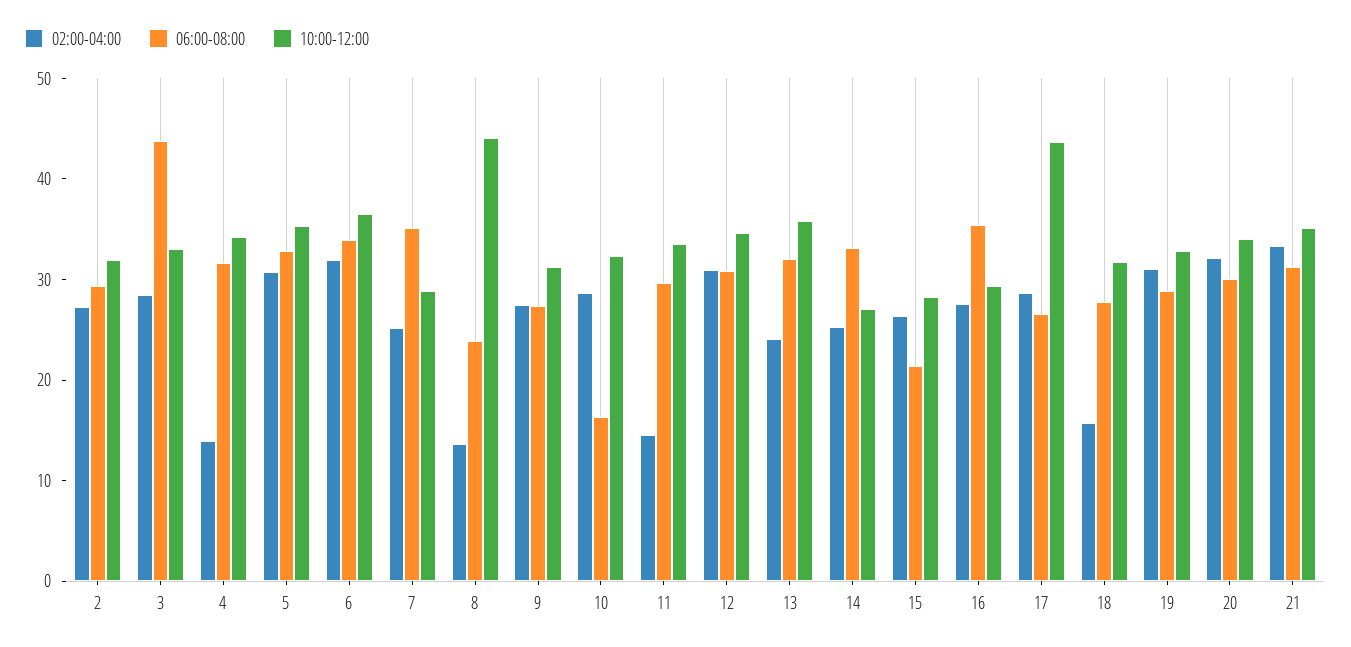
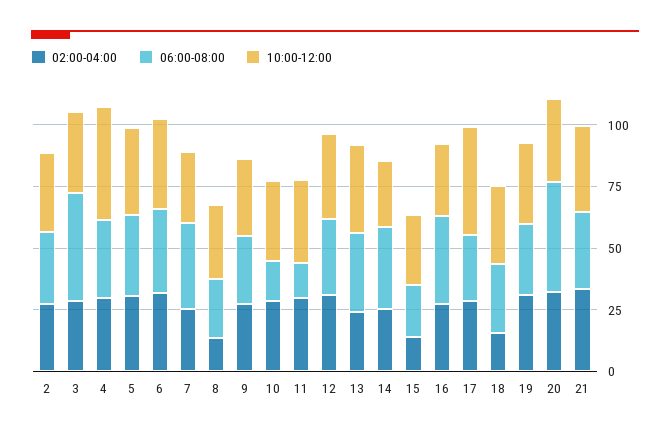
  {
    "02:00-04:00": {
      "2": 28,
      "3": 28,
-     "4": 14,
+     "4": 30,
      "5": 30,
      "6": 32,
      "7": 26,
      "8": 14,
      "9": 28,
      "10": 28,
-     "11": 14,
+     "11": 30,
      "12": 30,
      "13": 24,
      "14": 26,
-     "15": 26,
+     "15": 15,
      "16": 28,
      "17": 28,
      "18": 16,
      "19": 32,
      "20": 32,
      "21": 34
    },
    "06:00-08:00": {
      "2": 30,
      "3": 44,
      "4": 32,
      "5": 32,
      "6": 34,
      "7": 36,
      "8": 24,
      "9": 28,
      "10": 16,
-     "11": 30,
+     "11": 15,
      "12": 30,
      "13": 32,
      "14": 34,
      "15": 22,
      "16": 36,
      "17": 26,
      "18": 28,
      "19": 28,
-     "20": 30,
+     "20": 45,
      "21": 32
    },
    "10:00-12:00": {
      "2": 32,
      "3": 34,
-     "4": 34,
+     "4": 45,
      "5": 36,
      "6": 36,
      "7": 28,
-     "8": 44,
+     "8": 30,
      "9": 32,
      "10": 32,
      "11": 34,
      "12": 34,
      "13": 36,
      "14": 28,
      "15": 28,
      "16": 30,
      "17": 44,
      "18": 32,
      "19": 32,
      "20": 34,
      "21": 36
    }
  }

